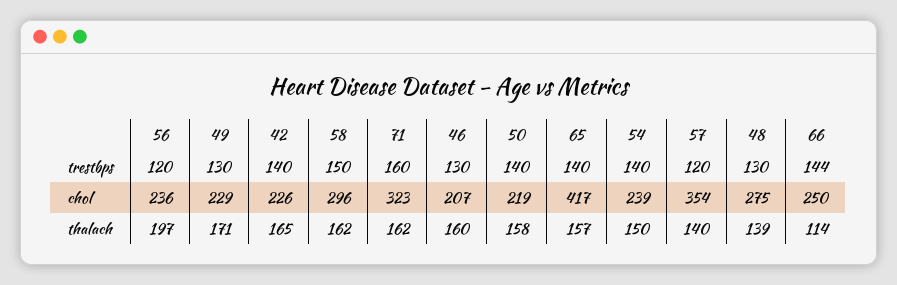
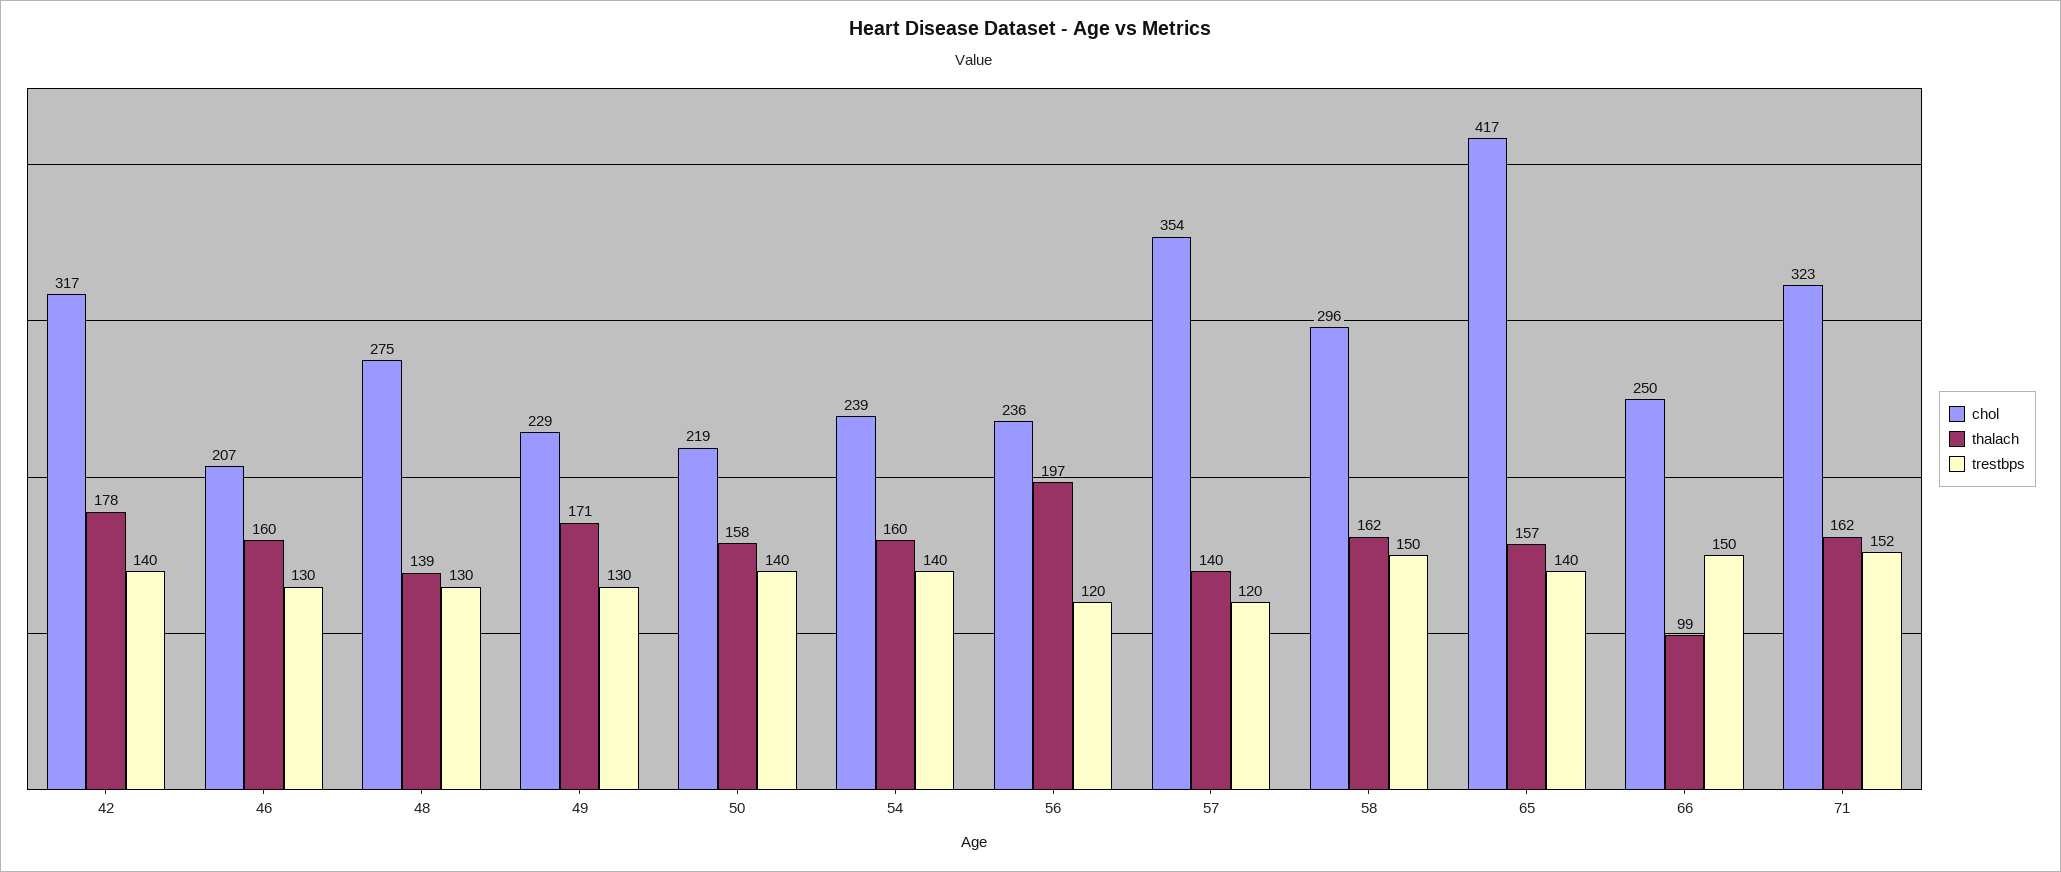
  {
    "trestbps": {
      "56": 120,
      "49": 130,
      "42": 140,
      "58": 150,
-     "71": 160,
+     "71": 152,
      "46": 130,
      "50": 140,
      "65": 140,
      "54": 140,
      "57": 120,
      "48": 130,
-     "66": 144
+     "66": 150
    },
    "chol": {
      "56": 236,
      "49": 229,
-     "42": 226,
+     "42": 317,
      "58": 296,
      "71": 323,
      "46": 207,
      "50": 219,
      "65": 417,
      "54": 239,
      "57": 354,
      "48": 275,
      "66": 250
    },
    "thalach": {
      "56": 197,
      "49": 171,
-     "42": 165,
+     "42": 178,
      "58": 162,
      "71": 162,
      "46": 160,
      "50": 158,
      "65": 157,
-     "54": 150,
+     "54": 160,
      "57": 140,
      "48": 139,
-     "66": 114
+     "66": 99
    }
  }

